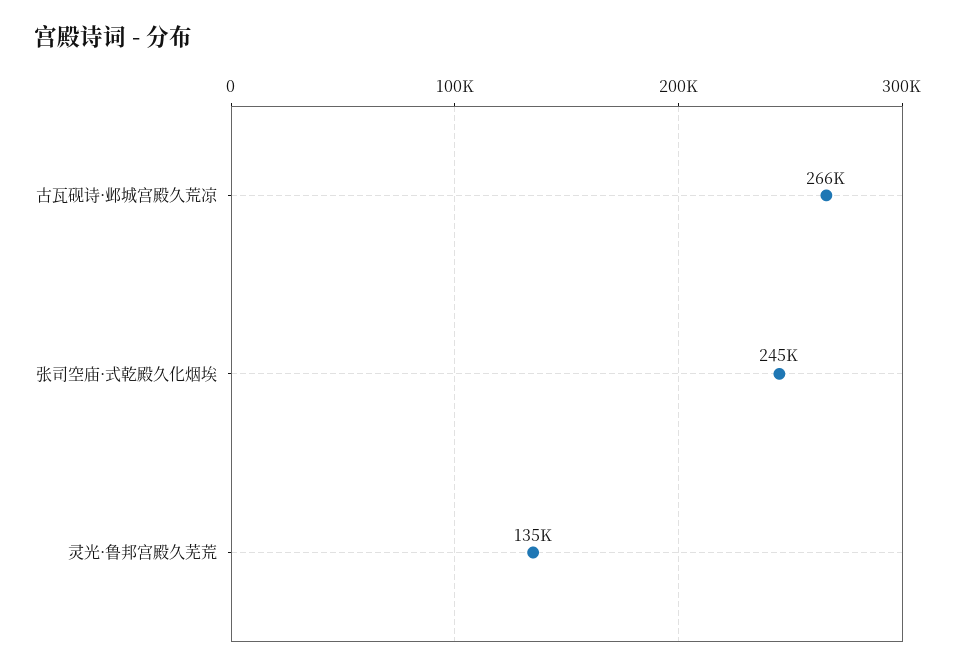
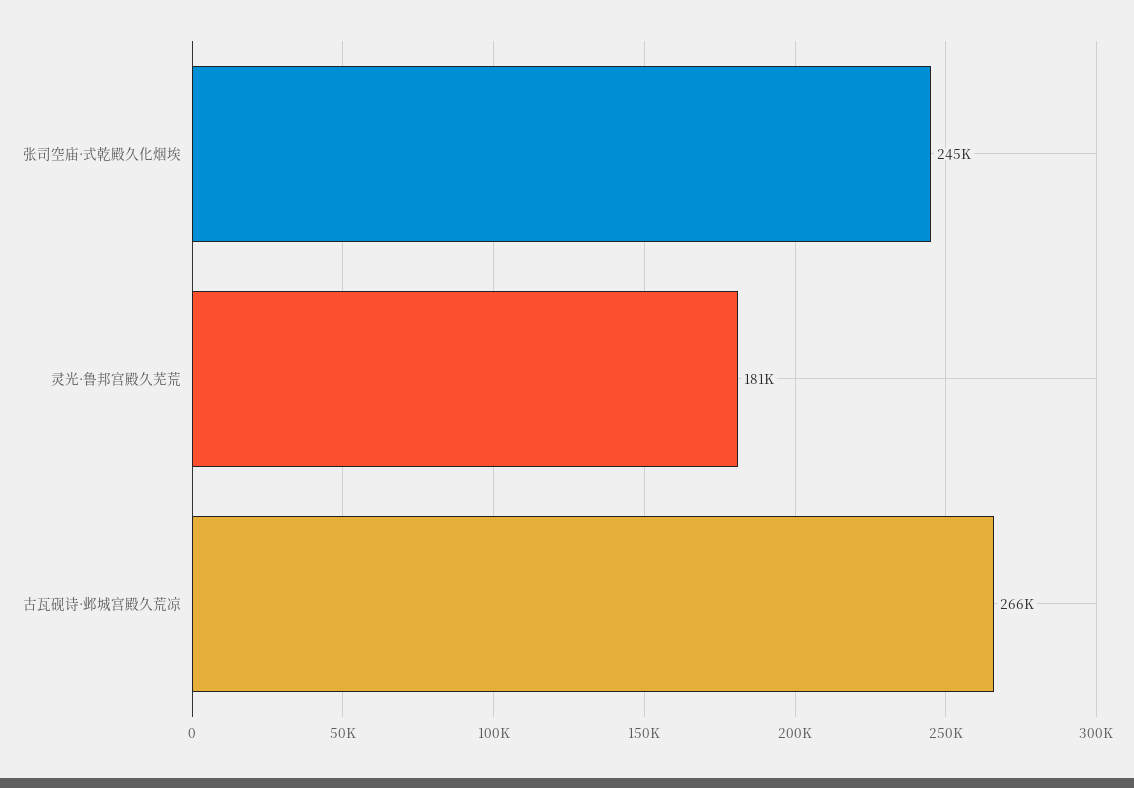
  {
    "古瓦砚诗·邺城宫殿久荒凉": 266000,
    "张司空庙·式乾殿久化烟埃": 245000,
-   "灵光·鲁邦宫殿久芜荒": 135000
+   "灵光·鲁邦宫殿久芜荒": 181000
  }

